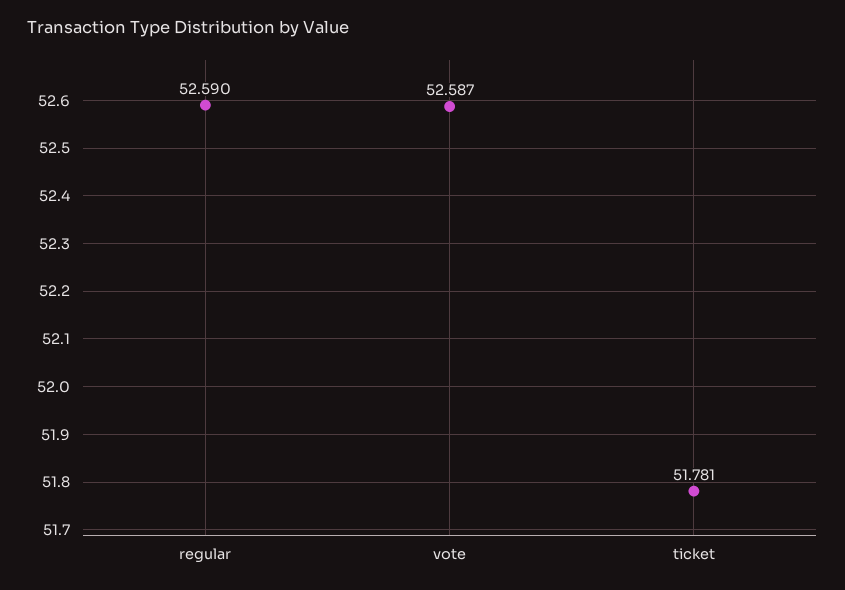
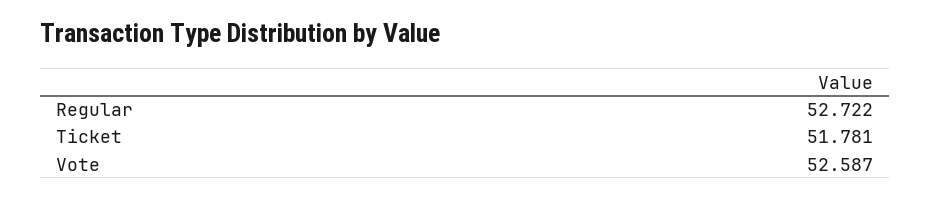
  {
-   "regular": 52.59,
+   "regular": 52.722,
    "vote": 52.587,
    "ticket": 51.781
  }

